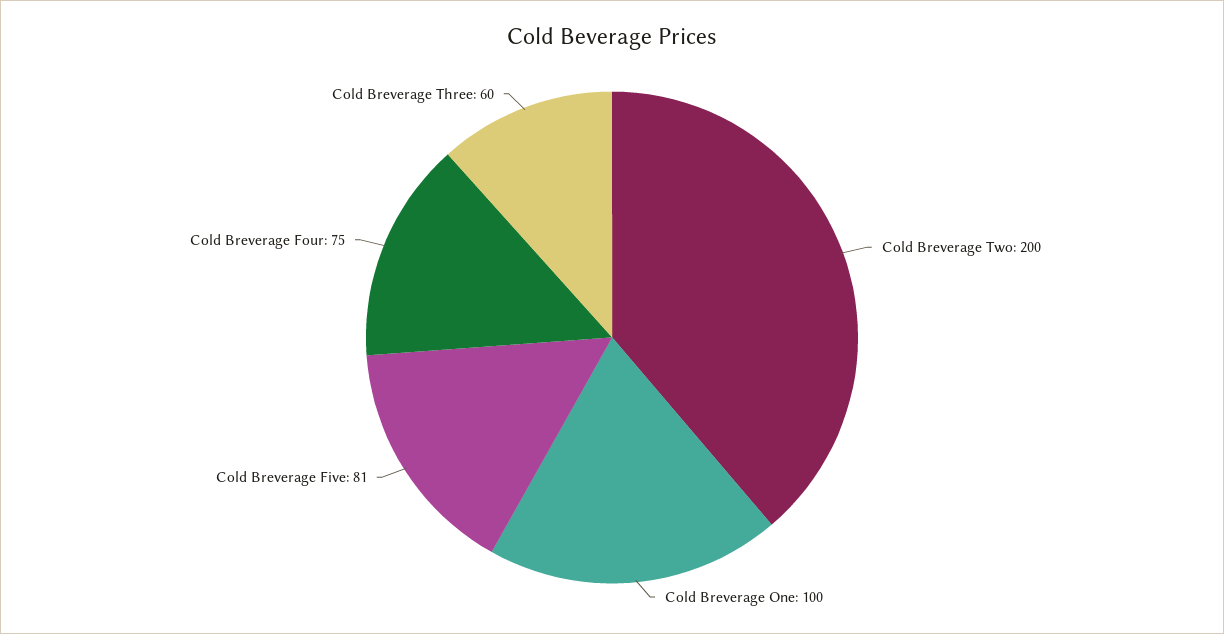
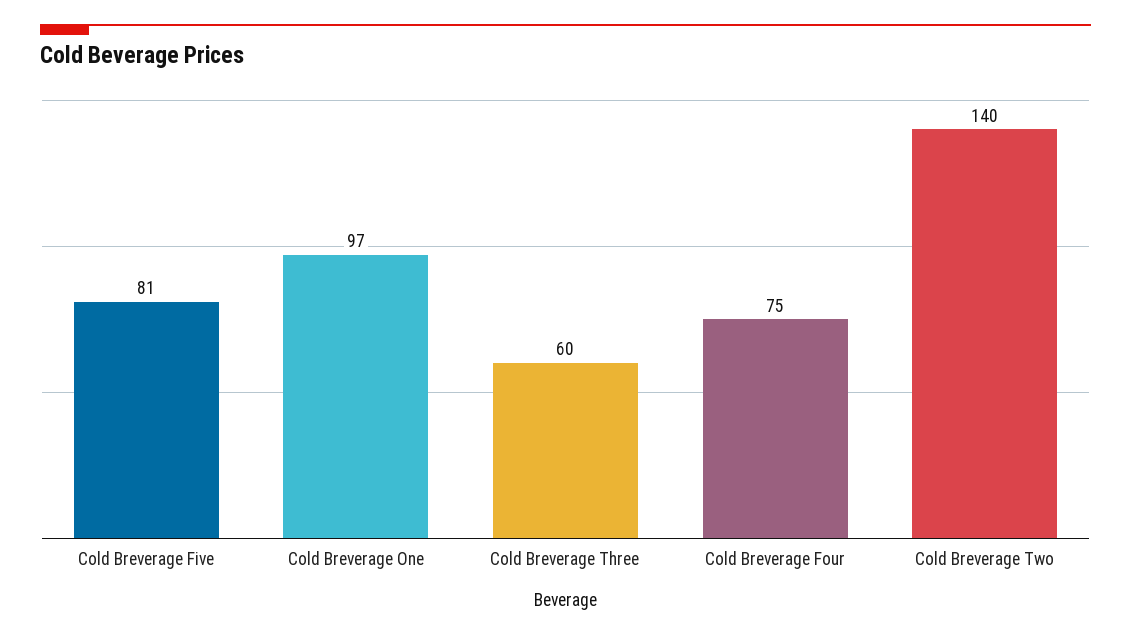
  {
-   "Cold Breverage Two": 200,
+   "Cold Breverage Two": 140,
-   "Cold Breverage One": 100,
+   "Cold Breverage One": 97,
    "Cold Breverage Five": 81,
    "Cold Breverage Four": 75,
    "Cold Breverage Three": 60
  }

